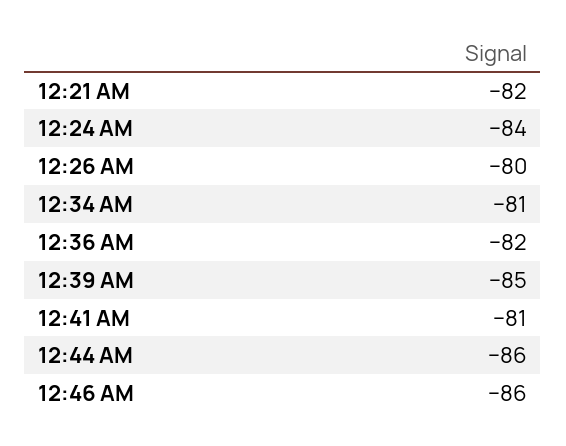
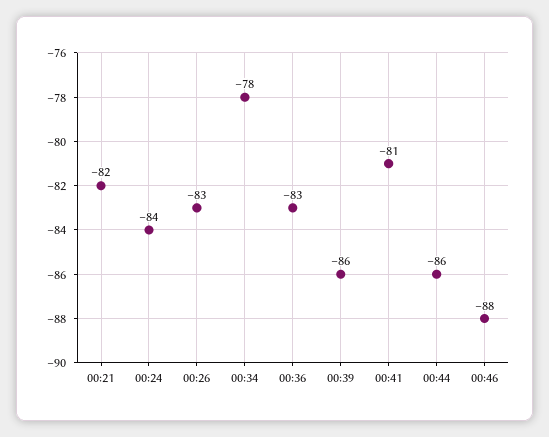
  {
    "12:21 AM": -82,
    "12:24 AM": -84,
-   "12:26 AM": -80,
+   "12:26 AM": -83,
-   "12:34 AM": -81,
+   "12:34 AM": -78,
-   "12:36 AM": -82,
+   "12:36 AM": -83,
-   "12:39 AM": -85,
+   "12:39 AM": -86,
    "12:41 AM": -81,
    "12:44 AM": -86,
-   "12:46 AM": -86
+   "12:46 AM": -88
  }

